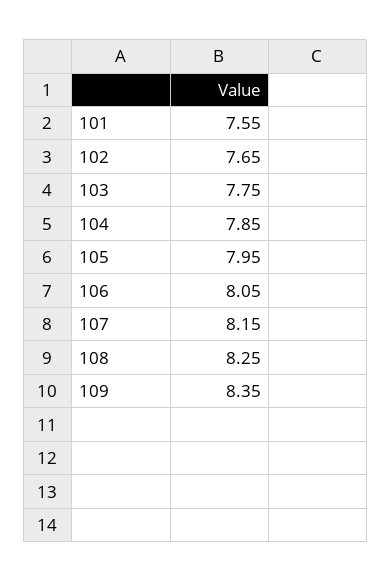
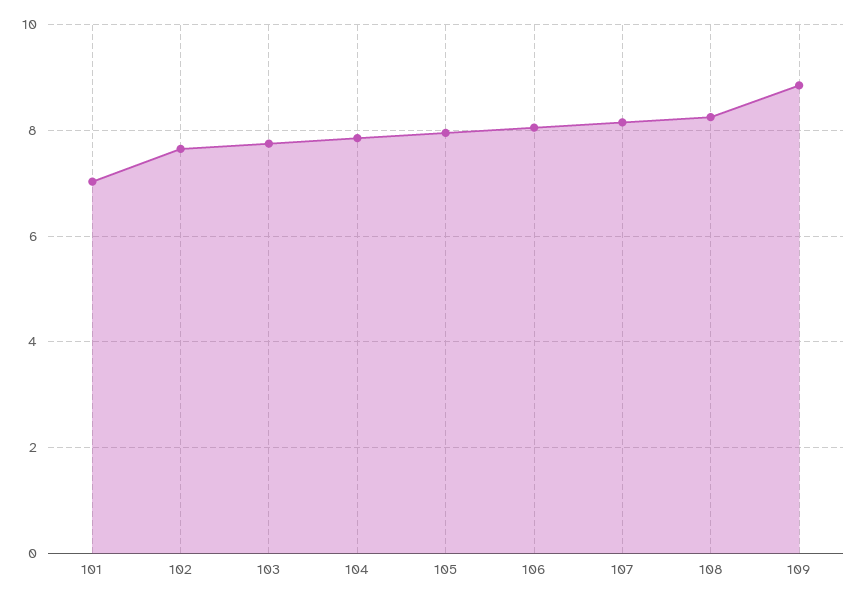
  {
-   "101": 7.55,
+   "101": 7,
    "102": 7.65,
    "103": 7.75,
    "104": 7.85,
    "105": 7.95,
    "106": 8.05,
    "107": 8.15,
    "108": 8.25,
-   "109": 8.35
+   "109": 8.8
  }

